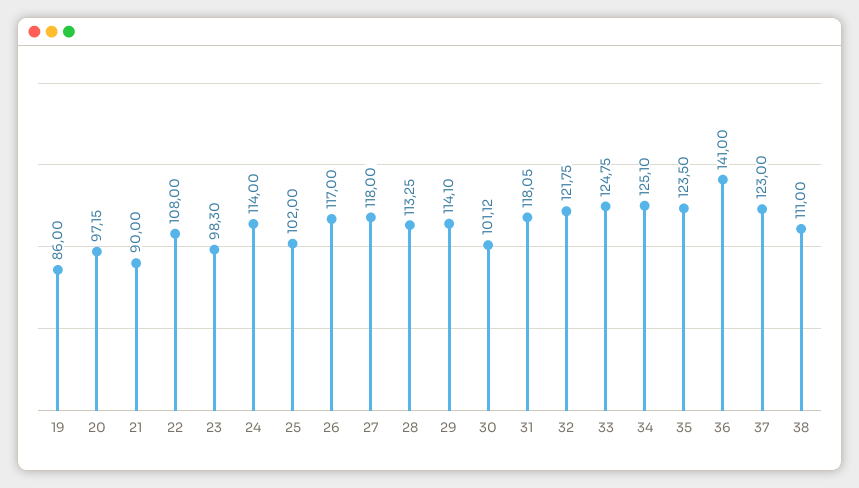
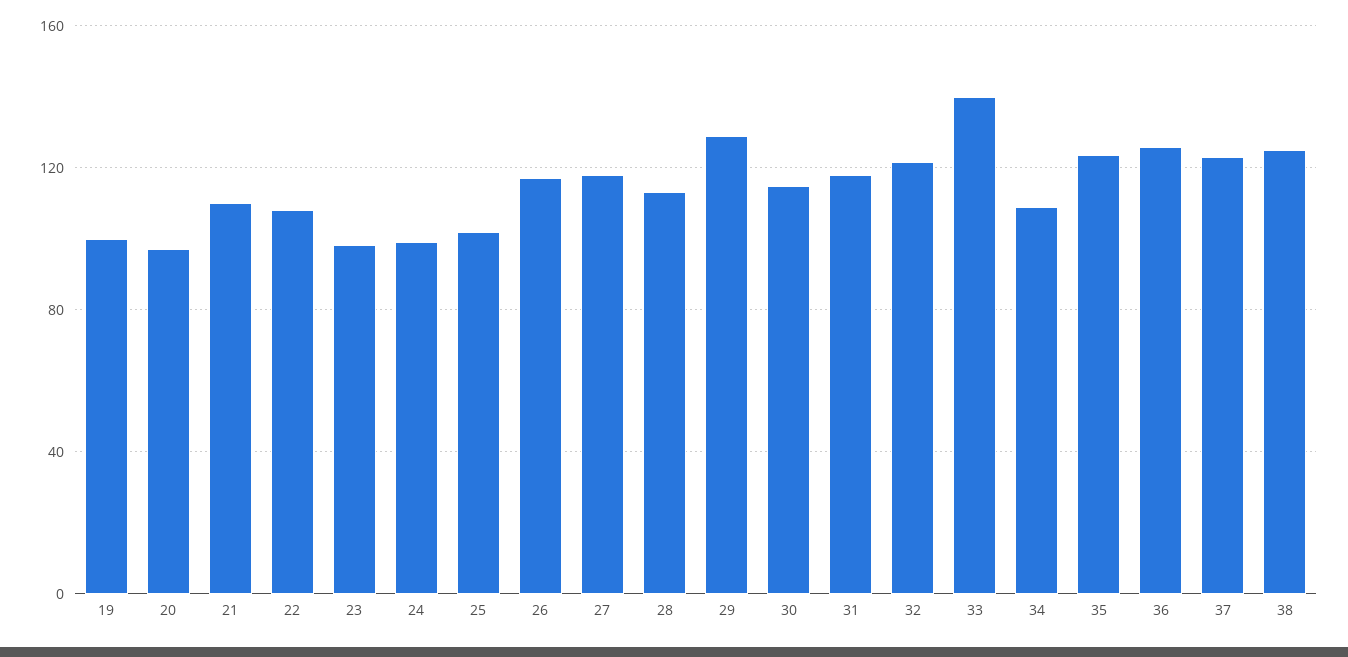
  {
-   "19": 86,
+   "19": 100,
    "20": 97.15,
-   "21": 90,
+   "21": 110,
    "22": 108,
    "23": 98.3,
-   "24": 114,
+   "24": 100,
    "25": 102,
    "26": 117,
    "27": 118,
    "28": 113.25,
-   "29": 114.1,
+   "29": 130,
-   "30": 101.12,
+   "30": 115,
    "31": 118.05,
    "32": 121.75,
-   "33": 124.75,
+   "33": 140,
-   "34": 125.1,
+   "34": 110,
    "35": 123.5,
-   "36": 141,
+   "36": 125,
    "37": 123,
-   "38": 111
+   "38": 125
  }

